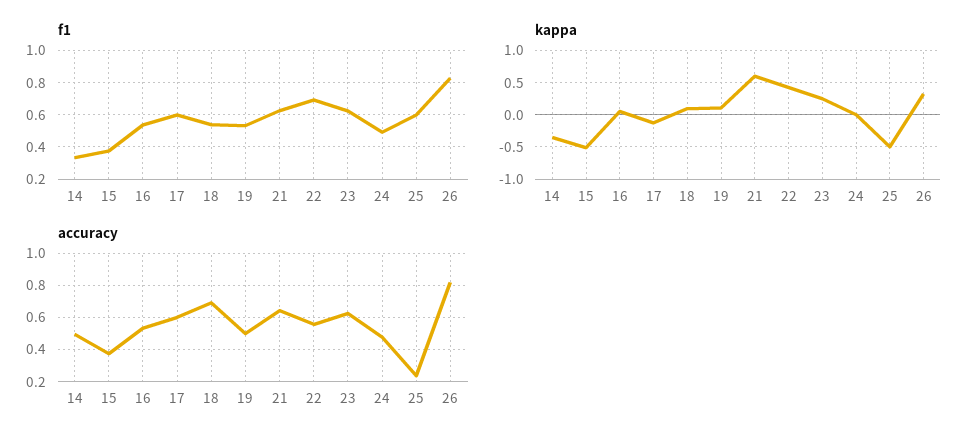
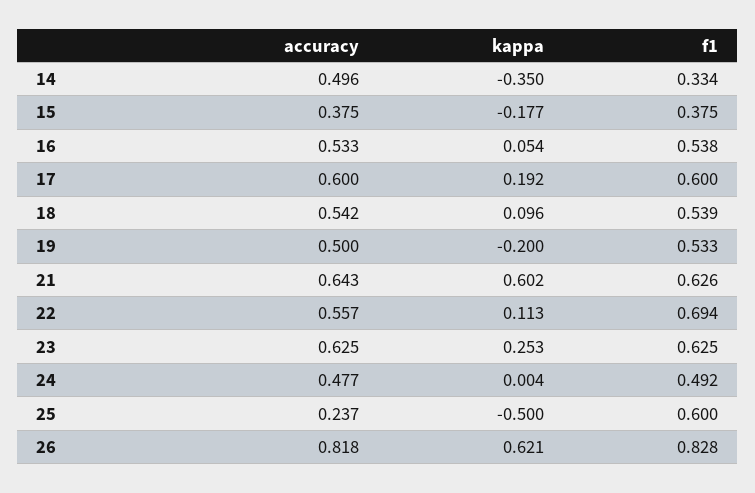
  {
    "f1": {
      "14": 0.334,
      "15": 0.375,
      "16": 0.538,
      "17": 0.6,
      "18": 0.539,
      "19": 0.533,
      "21": 0.626,
      "22": 0.694,
      "23": 0.625,
      "24": 0.492,
      "25": 0.6,
      "26": 0.828
    },
    "kappa": {
      "14": -0.35,
-     "15": -0.5,
+     "15": -0.177,
      "16": 0.054,
-     "17": -0.1,
+     "17": 0.192,
      "18": 0.096,
-     "19": 0.1,
+     "19": -0.2,
      "21": 0.602,
-     "22": 0.4,
+     "22": 0.113,
      "23": 0.253,
      "24": 0.004,
      "25": -0.5,
-     "26": 0.3
+     "26": 0.621
    },
    "accuracy": {
      "14": 0.496,
      "15": 0.375,
      "16": 0.533,
      "17": 0.6,
-     "18": 0.7,
+     "18": 0.542,
      "19": 0.5,
      "21": 0.643,
      "22": 0.557,
      "23": 0.625,
      "24": 0.477,
      "25": 0.237,
      "26": 0.818
    }
  }

